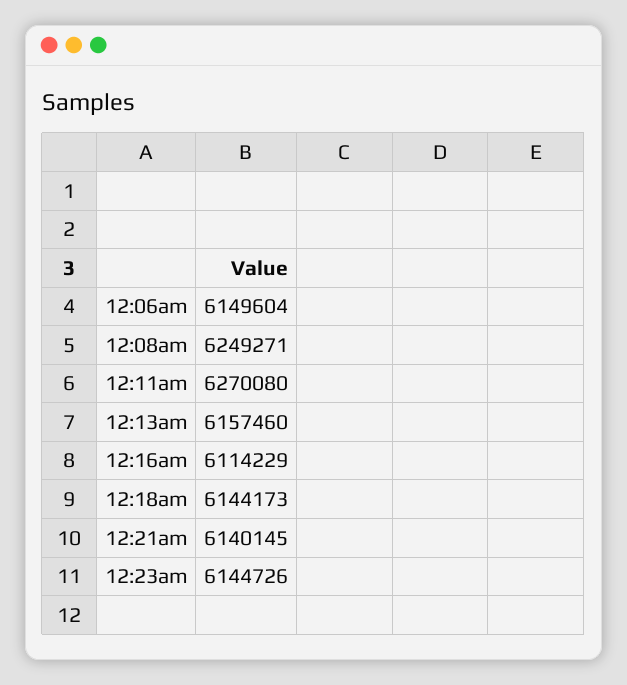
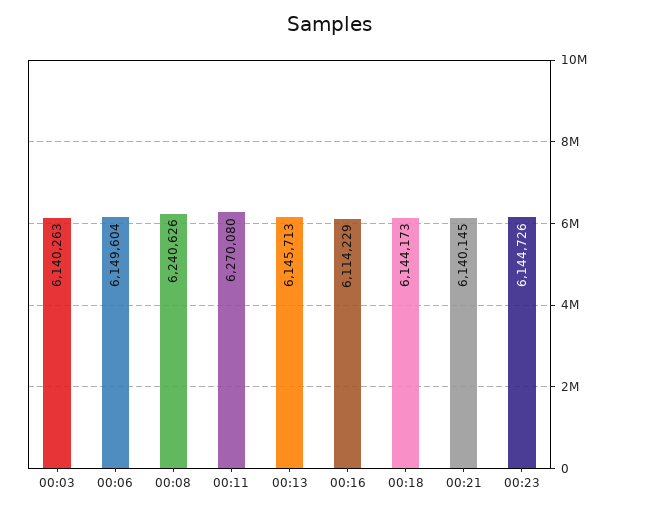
  {
    "12:06am": 6149604,
-   "12:08am": 6249271,
+   "12:08am": 6240626,
    "12:11am": 6270080,
-   "12:13am": 6157460,
+   "12:13am": 6145713,
    "12:16am": 6114229,
    "12:18am": 6144173,
    "12:21am": 6140145,
-   "12:23am": 6144726
+   "12:23am": 6144726,
+   "00:03": 6140263
  }

